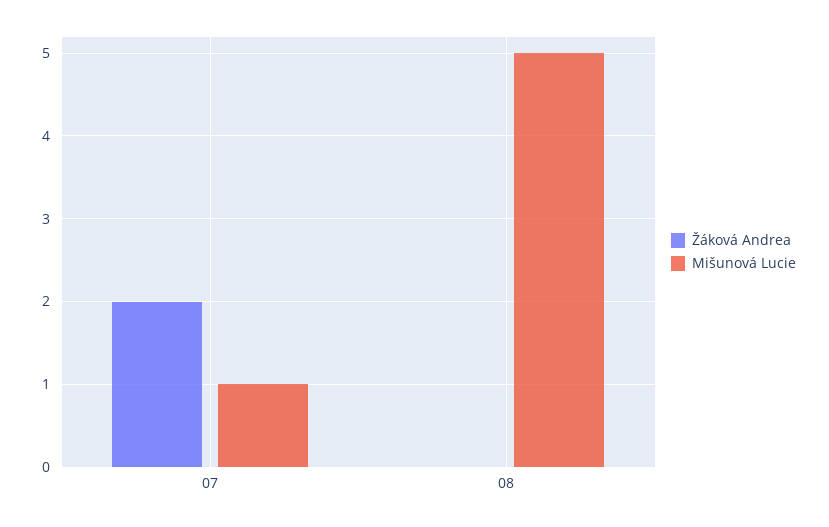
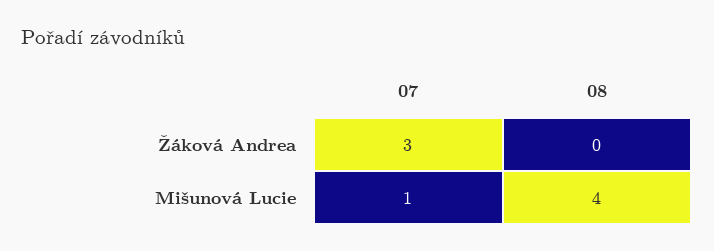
  {
    "Žáková Andrea": {
-     "07": 2,
+     "07": 3,
      "08": 0
    },
    "Mišunová Lucie": {
      "07": 1,
-     "08": 5
+     "08": 4
    }
  }

